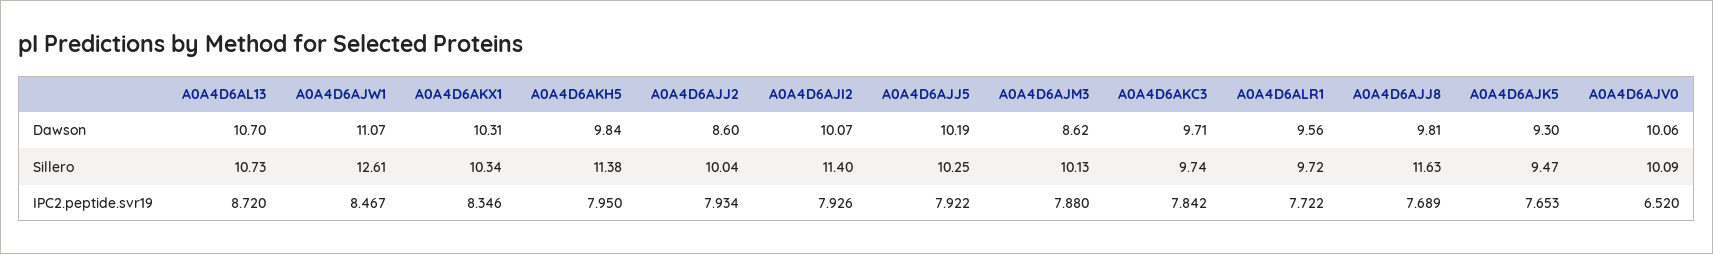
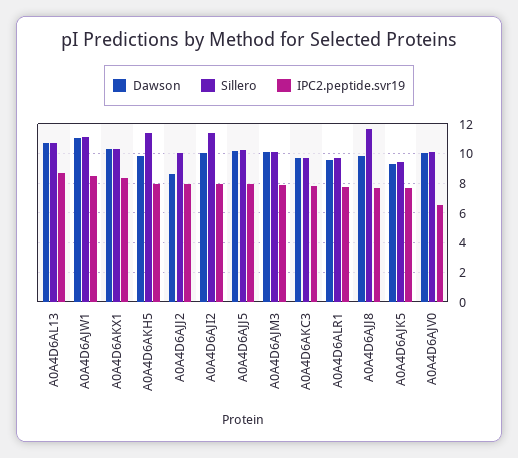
  {
    "Dawson": {
      "A0A4D6AL13": 10.7,
      "A0A4D6AJW1": 11.07,
      "A0A4D6AKX1": 10.31,
      "A0A4D6AKH5": 9.84,
      "A0A4D6AJJ2": 8.6,
      "A0A4D6AJI2": 10.07,
      "A0A4D6AJJ5": 10.19,
-     "A0A4D6AJM3": 8.62,
+     "A0A4D6AJM3": 10,
      "A0A4D6AKC3": 9.71,
      "A0A4D6ALR1": 9.56,
      "A0A4D6AJJ8": 9.81,
      "A0A4D6AJK5": 9.3,
      "A0A4D6AJV0": 10.06
    },
    "Sillero": {
      "A0A4D6AL13": 10.73,
-     "A0A4D6AJW1": 12.61,
+     "A0A4D6AJW1": 11,
      "A0A4D6AKX1": 10.34,
      "A0A4D6AKH5": 11.38,
      "A0A4D6AJJ2": 10.04,
      "A0A4D6AJI2": 11.4,
      "A0A4D6AJJ5": 10.25,
      "A0A4D6AJM3": 10.13,
      "A0A4D6AKC3": 9.74,
      "A0A4D6ALR1": 9.72,
      "A0A4D6AJJ8": 11.63,
      "A0A4D6AJK5": 9.47,
      "A0A4D6AJV0": 10.09
    },
    "IPC2.peptide.svr19": {
      "A0A4D6AL13": 8.72,
      "A0A4D6AJW1": 8.467,
      "A0A4D6AKX1": 8.346,
      "A0A4D6AKH5": 7.95,
      "A0A4D6AJJ2": 7.934,
      "A0A4D6AJI2": 7.926,
      "A0A4D6AJJ5": 7.922,
      "A0A4D6AJM3": 7.88,
      "A0A4D6AKC3": 7.842,
      "A0A4D6ALR1": 7.722,
      "A0A4D6AJJ8": 7.689,
      "A0A4D6AJK5": 7.653,
      "A0A4D6AJV0": 6.52
    }
  }

